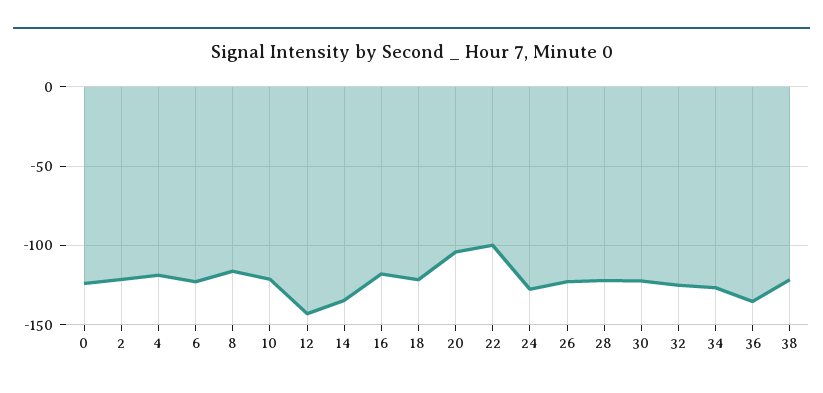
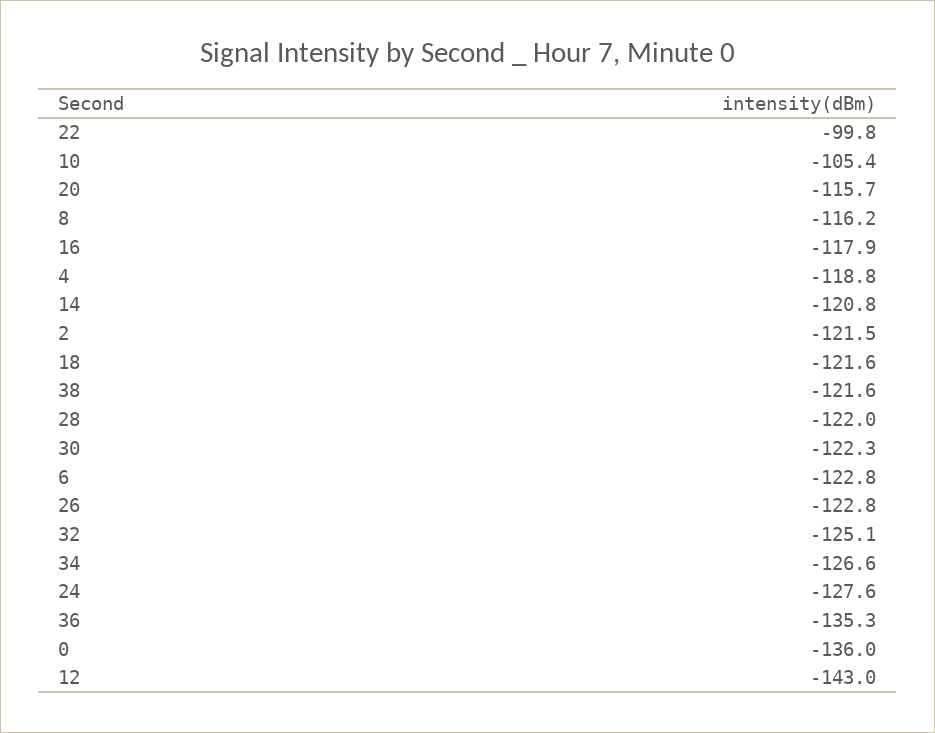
  {
-   "0": -125,
+   "0": -136,
    "2": -121.5,
    "4": -118.8,
    "6": -122.8,
    "8": -116.2,
-   "10": -120,
+   "10": -105.4,
    "12": -143,
-   "14": -135,
+   "14": -120.8,
    "16": -117.9,
    "18": -121.6,
-   "20": -105,
+   "20": -115.7,
    "22": -99.8,
    "24": -127.6,
    "26": -122.8,
    "28": -122,
    "30": -122.3,
    "32": -125.1,
    "34": -126.6,
    "36": -135.3,
    "38": -121.6
  }

